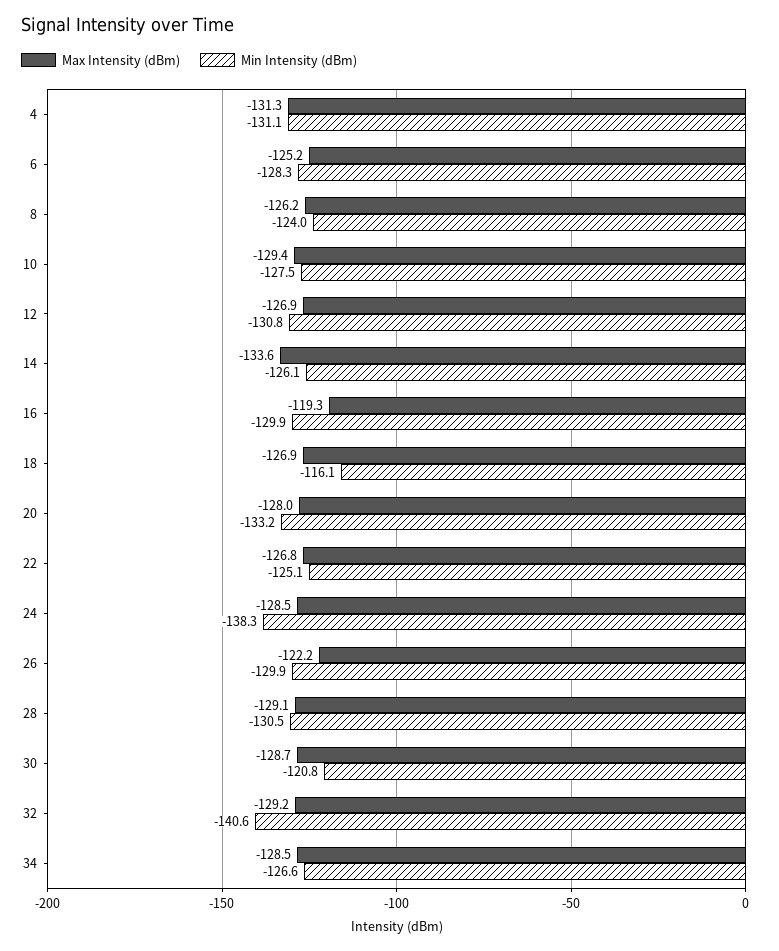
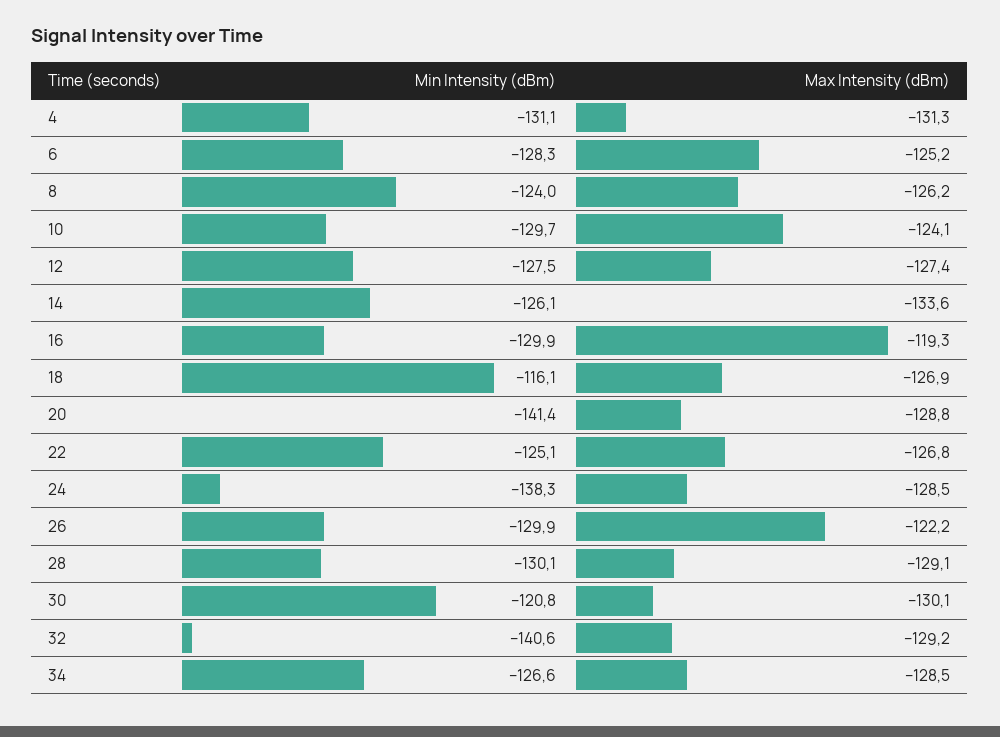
  {
    "Max Intensity (dBm)": {
      "4": -131.3,
      "6": -125.2,
      "8": -126.2,
-     "10": -129.4,
+     "10": -124.1,
-     "12": -126.9,
+     "12": -127.4,
      "14": -133.6,
      "16": -119.3,
      "18": -126.9,
-     "20": -128,
+     "20": -128.8,
      "22": -126.8,
      "24": -128.5,
      "26": -122.2,
      "28": -129.1,
-     "30": -128.7,
+     "30": -130.1,
      "32": -129.2,
      "34": -128.5
    },
    "Min Intensity (dBm)": {
      "4": -131.1,
      "6": -128.3,
      "8": -124,
-     "10": -127.5,
+     "10": -129.7,
-     "12": -130.8,
+     "12": -127.5,
      "14": -126.1,
      "16": -129.9,
      "18": -116.1,
-     "20": -133.2,
+     "20": -141.4,
      "22": -125.1,
      "24": -138.3,
      "26": -129.9,
-     "28": -130.5,
+     "28": -130.1,
      "30": -120.8,
      "32": -140.6,
      "34": -126.6
    }
  }

